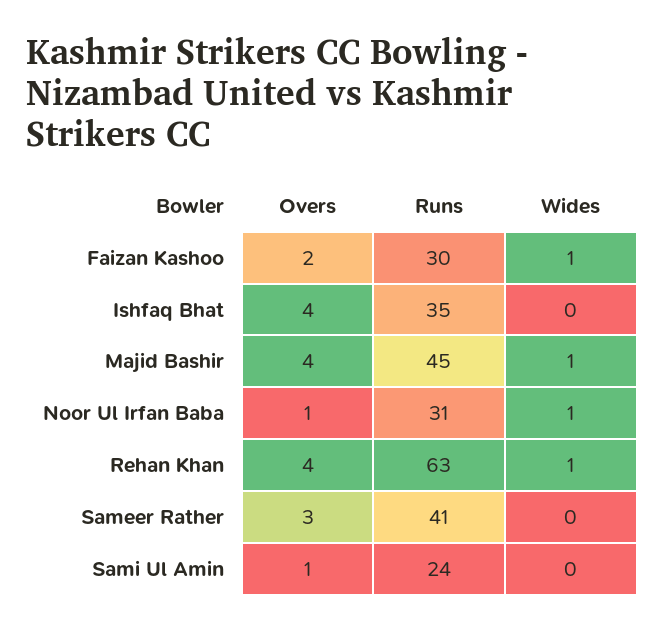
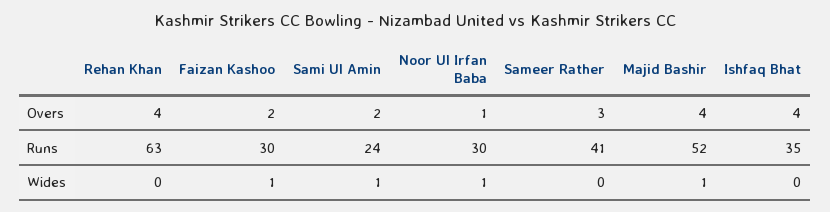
  {
    "Overs": {
      "Faizan Kashoo": 2,
      "Ishfaq Bhat": 4,
      "Majid Bashir": 4,
      "Noor Ul Irfan Baba": 1,
      "Rehan Khan": 4,
      "Sameer Rather": 3,
-     "Sami Ul Amin": 1
+     "Sami Ul Amin": 2
    },
    "Runs": {
      "Faizan Kashoo": 30,
      "Ishfaq Bhat": 35,
-     "Majid Bashir": 45,
+     "Majid Bashir": 52,
-     "Noor Ul Irfan Baba": 31,
+     "Noor Ul Irfan Baba": 30,
      "Rehan Khan": 63,
      "Sameer Rather": 41,
      "Sami Ul Amin": 24
    },
    "Wides": {
      "Faizan Kashoo": 1,
      "Ishfaq Bhat": 0,
      "Majid Bashir": 1,
      "Noor Ul Irfan Baba": 1,
-     "Rehan Khan": 1,
+     "Rehan Khan": 0,
      "Sameer Rather": 0,
-     "Sami Ul Amin": 0
+     "Sami Ul Amin": 1
    }
  }

